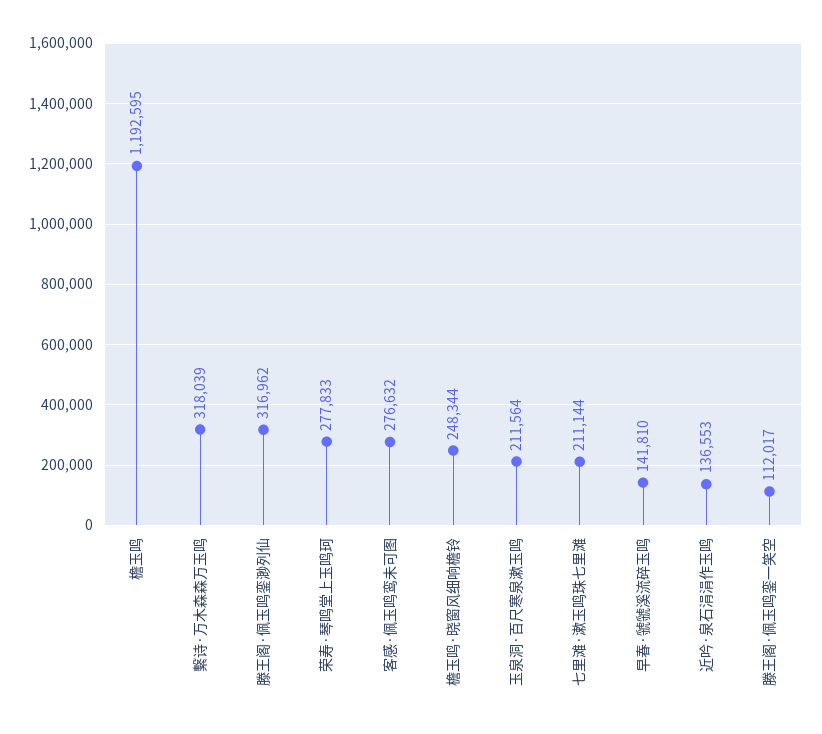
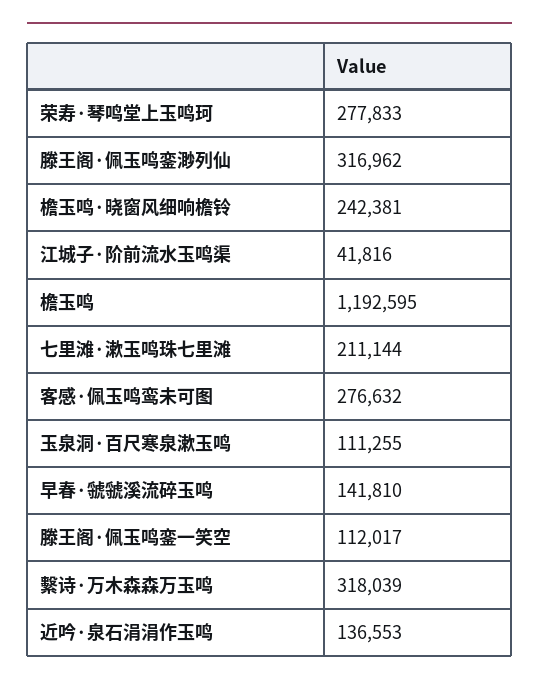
  {
    "檐玉鸣": 1192595,
    "繫诗·万木森森万玉鸣": 318039,
    "滕王阁·佩玉鸣銮渺列仙": 316962,
    "荣寿·琴鸣堂上玉鸣珂": 277833,
    "客感·佩玉鸣鸾未可图": 276632,
-   "檐玉鸣·晓窗风细响檐铃": 248344,
+   "檐玉鸣·晓窗风细响檐铃": 242381,
-   "玉泉洞·百尺寒泉漱玉鸣": 211564,
+   "玉泉洞·百尺寒泉漱玉鸣": 111255,
    "七里滩·漱玉鸣珠七里滩": 211144,
    "早春·虢虢溪流碎玉鸣": 141810,
    "近吟·泉石涓涓作玉鸣": 136553,
-   "滕王阁·佩玉鸣銮一笑空": 112017
+   "滕王阁·佩玉鸣銮一笑空": 112017,
+   "江城子·阶前流水玉鸣渠": 41816
  }

